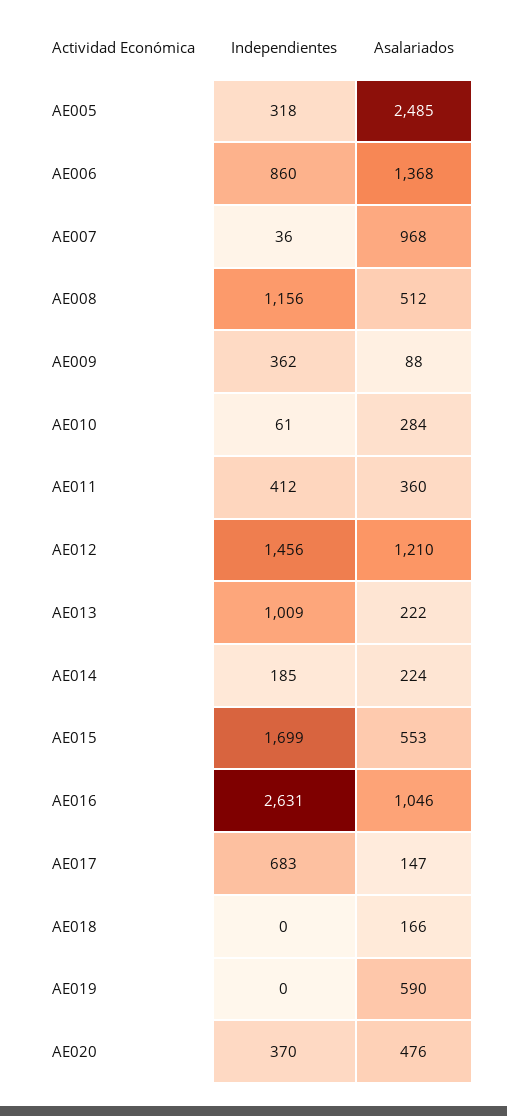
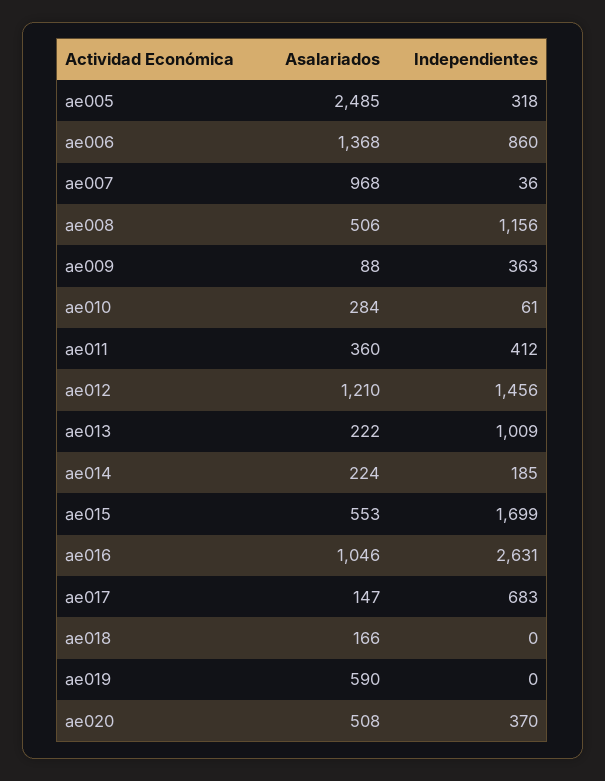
  {
    "Independientes": {
      "AE005": 318,
      "AE006": 860,
      "AE007": 36,
      "AE008": 1156,
-     "AE009": 362,
+     "AE009": 363,
      "AE010": 61,
      "AE011": 412,
      "AE012": 1456,
      "AE013": 1009,
      "AE014": 185,
      "AE015": 1699,
      "AE016": 2631,
      "AE017": 683,
      "AE018": 0,
      "AE019": 0,
      "AE020": 370
    },
    "Asalariados": {
      "AE005": 2485,
      "AE006": 1368,
      "AE007": 968,
-     "AE008": 512,
+     "AE008": 506,
      "AE009": 88,
      "AE010": 284,
      "AE011": 360,
      "AE012": 1210,
      "AE013": 222,
      "AE014": 224,
      "AE015": 553,
      "AE016": 1046,
      "AE017": 147,
      "AE018": 166,
      "AE019": 590,
-     "AE020": 476
+     "AE020": 508
    }
  }

